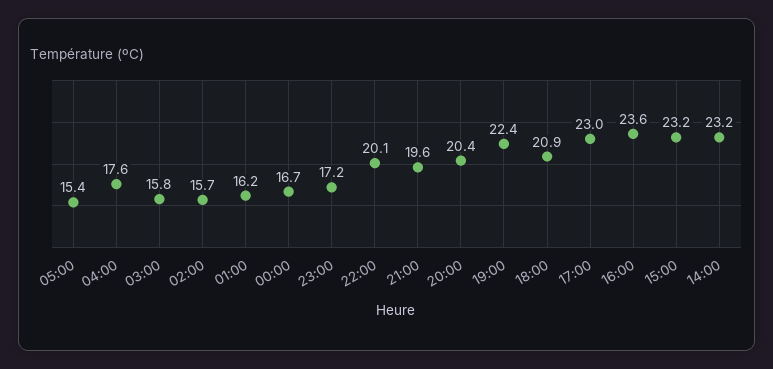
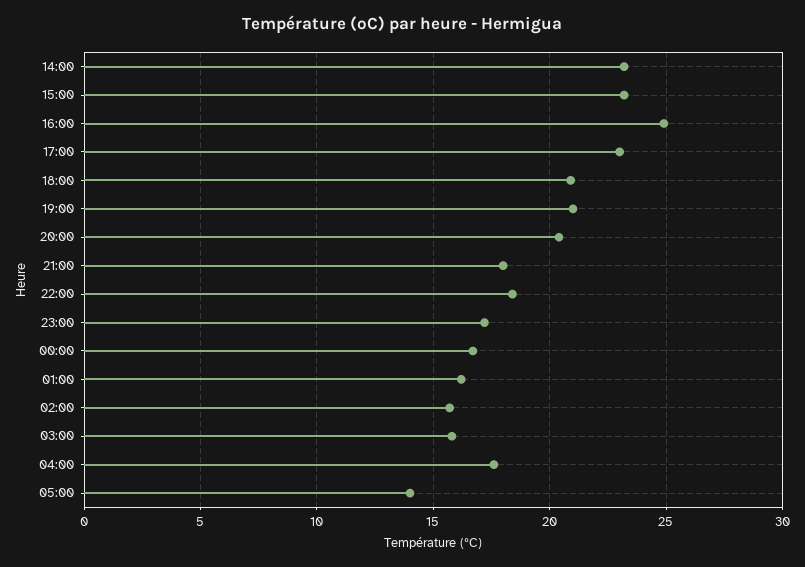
  {
-   "05:00": 15.4,
+   "05:00": 14,
    "04:00": 17.6,
    "03:00": 15.8,
    "02:00": 15.7,
    "01:00": 16.2,
    "00:00": 16.7,
    "23:00": 17.2,
-   "22:00": 20.1,
+   "22:00": 18.5,
-   "21:00": 19.6,
+   "21:00": 18,
    "20:00": 20.4,
-   "19:00": 22.4,
+   "19:00": 21,
    "18:00": 20.9,
    "17:00": 23,
-   "16:00": 23.6,
+   "16:00": 25,
    "15:00": 23.2,
    "14:00": 23.2
  }

